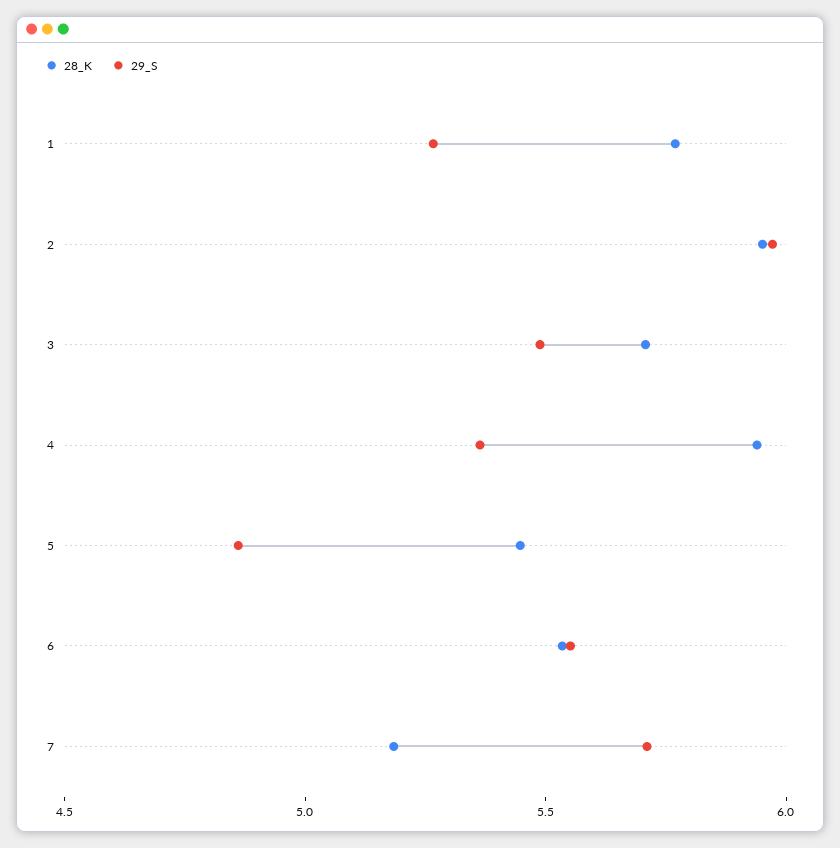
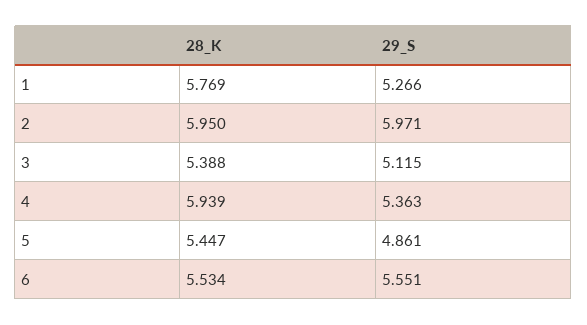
  {
    "28_K": {
      "1": 5.769,
      "2": 5.95,
-     "3": 5.7,
+     "3": 5.388,
      "4": 5.939,
      "5": 5.447,
-     "6": 5.534,
+     "6": 5.534
-     "7": 5.2
    },
    "29_S": {
      "1": 5.266,
      "2": 5.971,
-     "3": 5.5,
+     "3": 5.115,
      "4": 5.363,
      "5": 4.861,
-     "6": 5.551,
+     "6": 5.551
-     "7": 5.7
    }
  }

